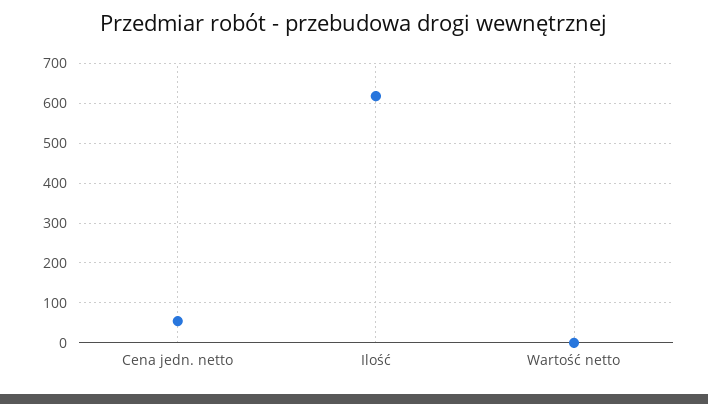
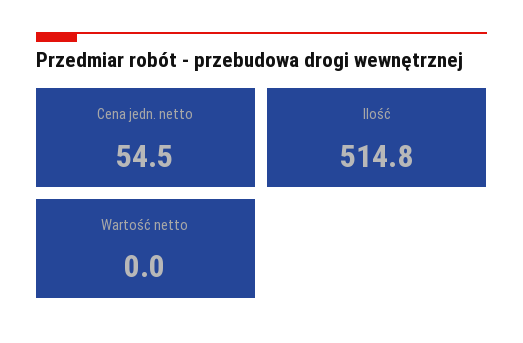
  {
    "Cena jedn. netto": 54.5,
-   "Ilość": 620,
+   "Ilość": 514.8,
    "Wartość netto": 0
  }

